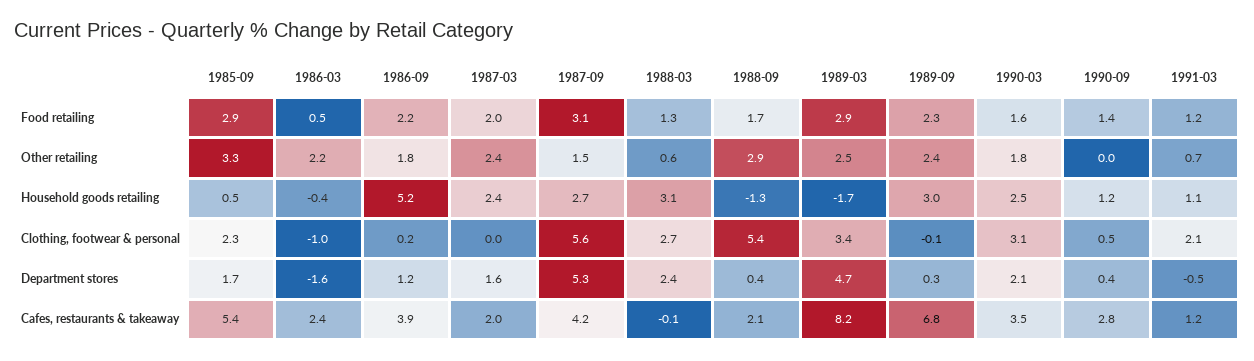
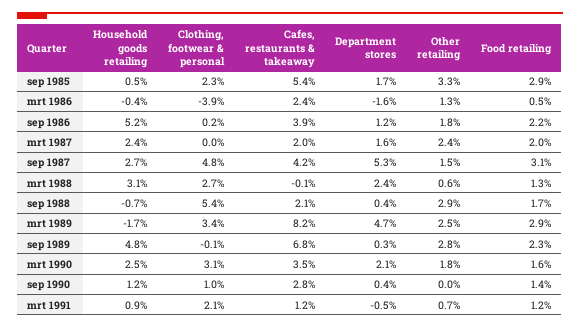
  {
    "1985-09": {
      "Food retailing": 2.9,
      "Other retailing": 3.3,
      "Household goods retailing": 0.5,
      "Clothing, footwear & personal": 2.3,
      "Department stores": 1.7,
      "Cafes, restaurants & takeaway": 5.4
    },
    "1986-03": {
      "Food retailing": 0.5,
-     "Other retailing": 2.2,
+     "Other retailing": 1.3,
      "Household goods retailing": -0.4,
-     "Clothing, footwear & personal": -1,
+     "Clothing, footwear & personal": -3.9,
      "Department stores": -1.6,
      "Cafes, restaurants & takeaway": 2.4
    },
    "1986-09": {
      "Food retailing": 2.2,
      "Other retailing": 1.8,
      "Household goods retailing": 5.2,
      "Clothing, footwear & personal": 0.2,
      "Department stores": 1.2,
      "Cafes, restaurants & takeaway": 3.9
    },
    "1987-03": {
      "Food retailing": 2,
      "Other retailing": 2.4,
      "Household goods retailing": 2.4,
      "Clothing, footwear & personal": 0,
      "Department stores": 1.6,
      "Cafes, restaurants & takeaway": 2
    },
    "1987-09": {
      "Food retailing": 3.1,
      "Other retailing": 1.5,
      "Household goods retailing": 2.7,
-     "Clothing, footwear & personal": 5.6,
+     "Clothing, footwear & personal": 4.8,
      "Department stores": 5.3,
      "Cafes, restaurants & takeaway": 4.2
    },
    "1988-03": {
      "Food retailing": 1.3,
      "Other retailing": 0.6,
      "Household goods retailing": 3.1,
      "Clothing, footwear & personal": 2.7,
      "Department stores": 2.4,
      "Cafes, restaurants & takeaway": -0.1
    },
    "1988-09": {
      "Food retailing": 1.7,
      "Other retailing": 2.9,
-     "Household goods retailing": -1.3,
+     "Household goods retailing": -0.7,
      "Clothing, footwear & personal": 5.4,
      "Department stores": 0.4,
      "Cafes, restaurants & takeaway": 2.1
    },
    "1989-03": {
      "Food retailing": 2.9,
      "Other retailing": 2.5,
      "Household goods retailing": -1.7,
      "Clothing, footwear & personal": 3.4,
      "Department stores": 4.7,
      "Cafes, restaurants & takeaway": 8.2
    },
    "1989-09": {
      "Food retailing": 2.3,
-     "Other retailing": 2.4,
+     "Other retailing": 2.8,
-     "Household goods retailing": 3,
+     "Household goods retailing": 4.8,
      "Clothing, footwear & personal": -0.1,
      "Department stores": 0.3,
      "Cafes, restaurants & takeaway": 6.8
    },
    "1990-03": {
      "Food retailing": 1.6,
      "Other retailing": 1.8,
      "Household goods retailing": 2.5,
      "Clothing, footwear & personal": 3.1,
      "Department stores": 2.1,
      "Cafes, restaurants & takeaway": 3.5
    },
    "1990-09": {
      "Food retailing": 1.4,
      "Other retailing": 0,
      "Household goods retailing": 1.2,
-     "Clothing, footwear & personal": 0.5,
+     "Clothing, footwear & personal": 1,
      "Department stores": 0.4,
      "Cafes, restaurants & takeaway": 2.8
    },
    "1991-03": {
      "Food retailing": 1.2,
      "Other retailing": 0.7,
-     "Household goods retailing": 1.1,
+     "Household goods retailing": 0.9,
      "Clothing, footwear & personal": 2.1,
      "Department stores": -0.5,
      "Cafes, restaurants & takeaway": 1.2
    }
  }

